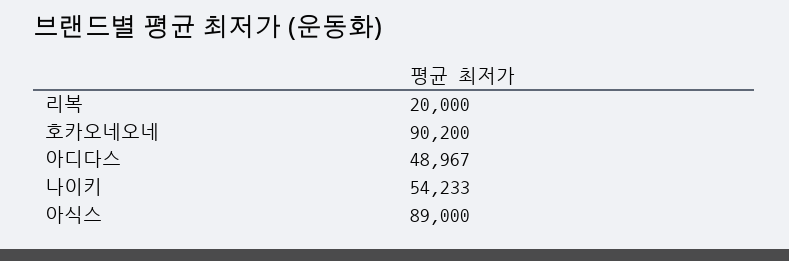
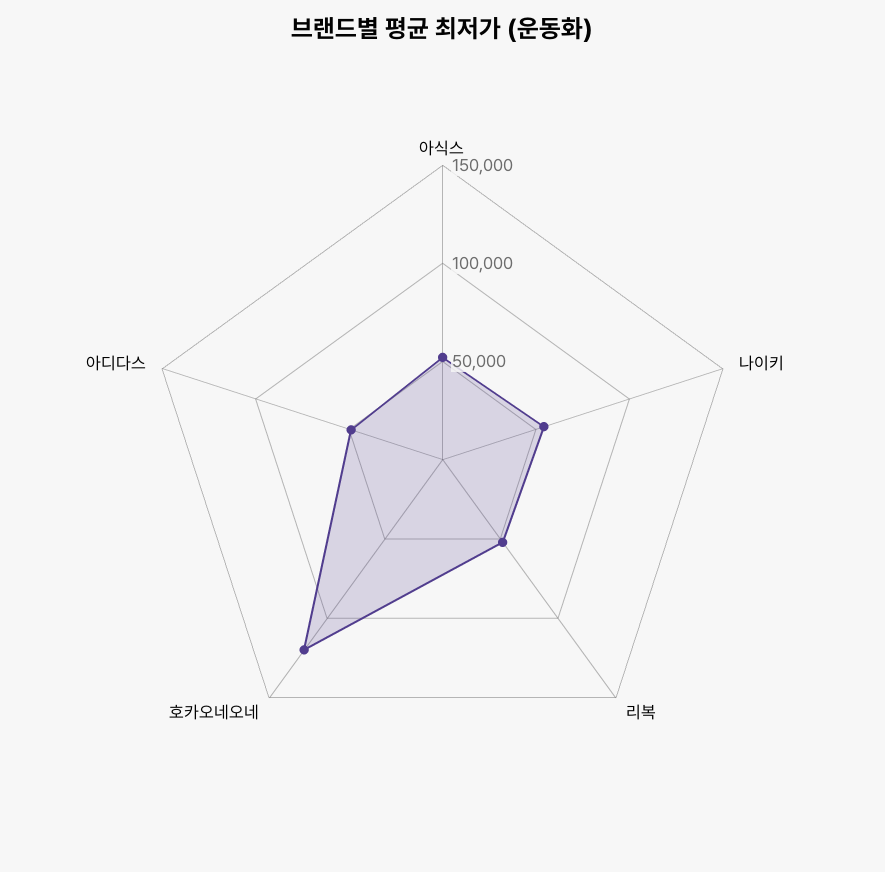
  {
-   "리복": 20000,
+   "리복": 50000,
-   "호카오네오네": 90200,
+   "호카오네오네": 120000,
    "아디다스": 48967,
    "나이키": 54233,
-   "아식스": 89000
+   "아식스": 50000
  }

